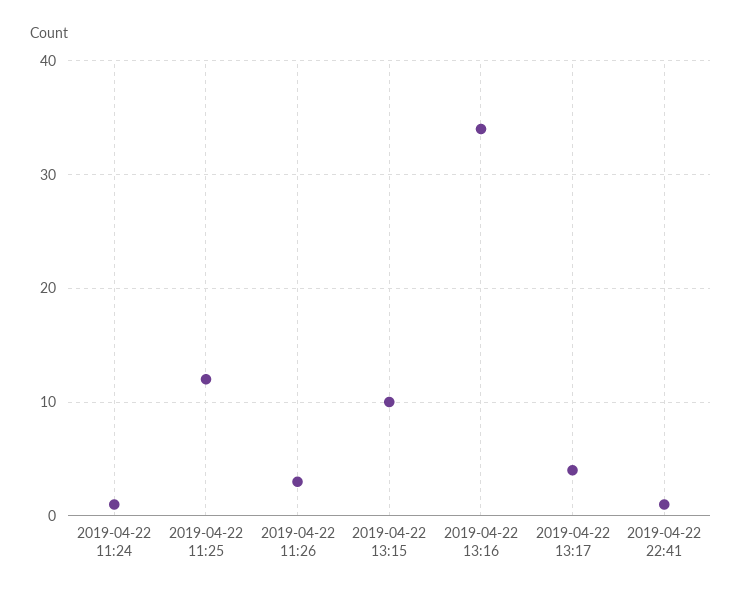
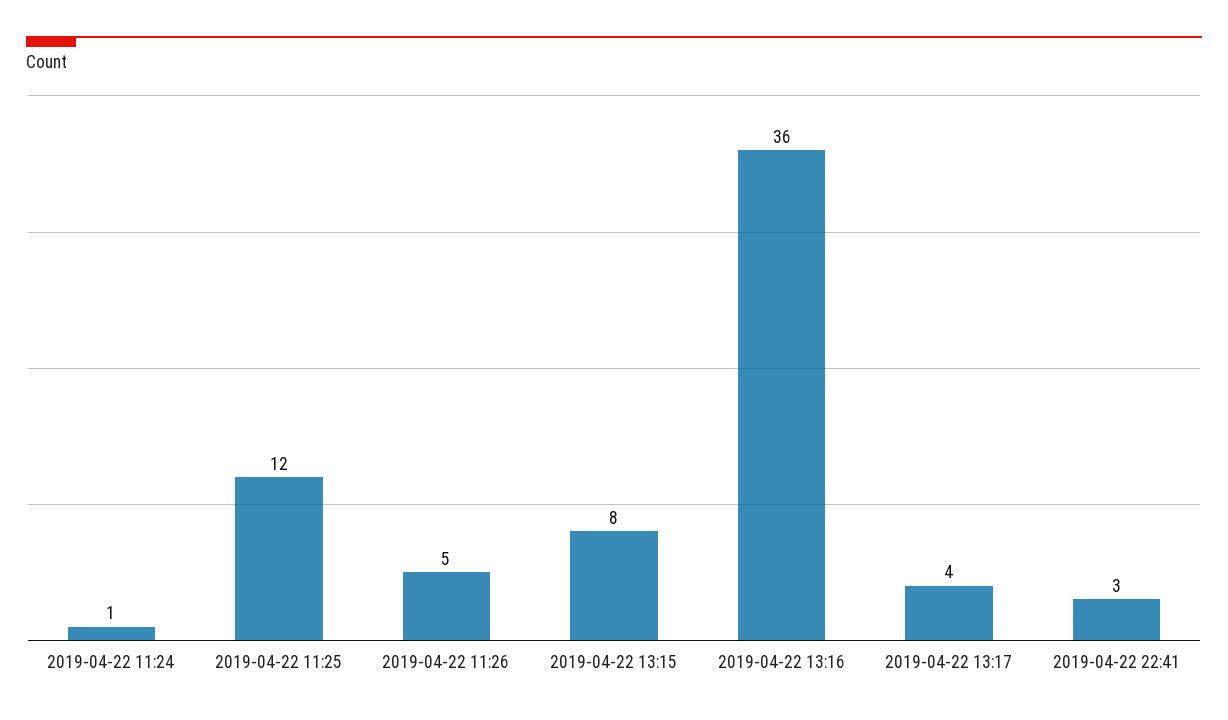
  {
    "2019-04-22 11:24": 1,
    "2019-04-22 11:25": 12,
-   "2019-04-22 11:26": 3,
+   "2019-04-22 11:26": 5,
-   "2019-04-22 13:15": 10,
+   "2019-04-22 13:15": 8,
-   "2019-04-22 13:16": 34,
+   "2019-04-22 13:16": 36,
    "2019-04-22 13:17": 4,
-   "2019-04-22 22:41": 1
+   "2019-04-22 22:41": 3
  }

